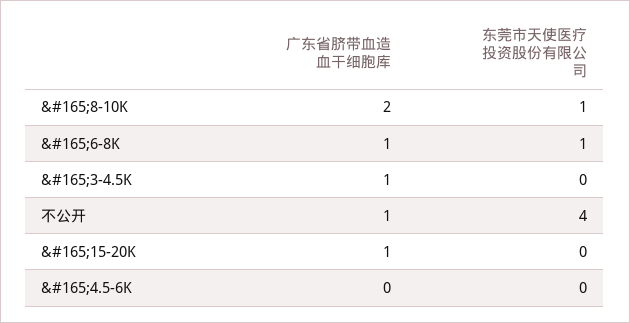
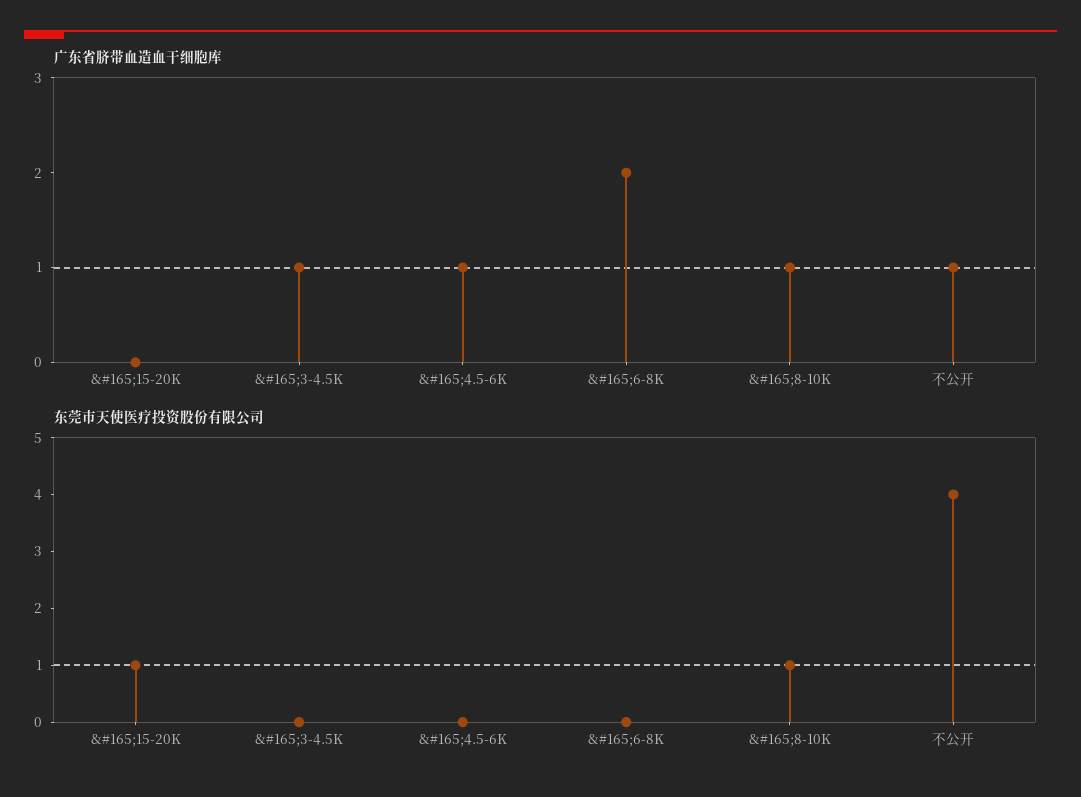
  {
    "广东省脐带血造血干细胞库": {
-     "&#165;8-10K": 2,
+     "&#165;8-10K": 1,
-     "&#165;6-8K": 1,
+     "&#165;6-8K": 2,
      "&#165;3-4.5K": 1,
      "不公开": 1,
-     "&#165;15-20K": 1,
+     "&#165;15-20K": 0,
-     "&#165;4.5-6K": 0
+     "&#165;4.5-6K": 1
    },
    "东莞市天使医疗投资股份有限公司": {
      "&#165;8-10K": 1,
-     "&#165;6-8K": 1,
+     "&#165;6-8K": 0,
      "&#165;3-4.5K": 0,
      "不公开": 4,
-     "&#165;15-20K": 0,
+     "&#165;15-20K": 1,
      "&#165;4.5-6K": 0
    }
  }

